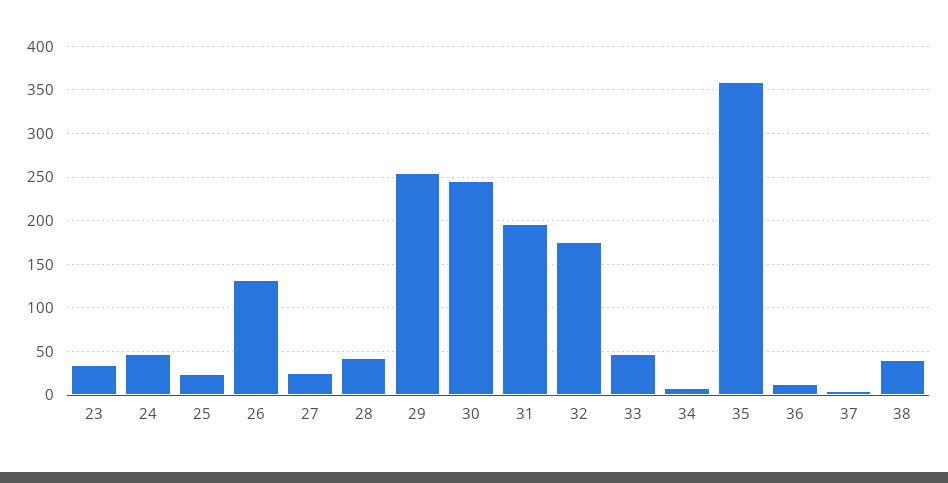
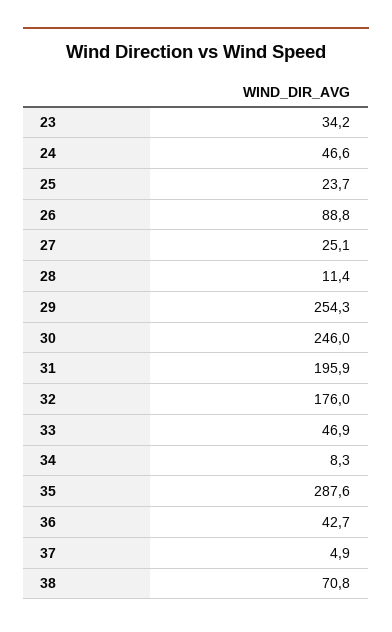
  {
    "23": 34.2,
    "24": 46.6,
    "25": 23.7,
-   "26": 130,
+   "26": 88.8,
    "27": 25.1,
-   "28": 40,
+   "28": 11.4,
    "29": 254.3,
    "30": 246,
    "31": 195.9,
    "32": 176,
    "33": 46.9,
    "34": 8.3,
-   "35": 360,
+   "35": 287.6,
-   "36": 10,
+   "36": 42.7,
    "37": 4.9,
-   "38": 40
+   "38": 70.8
  }

